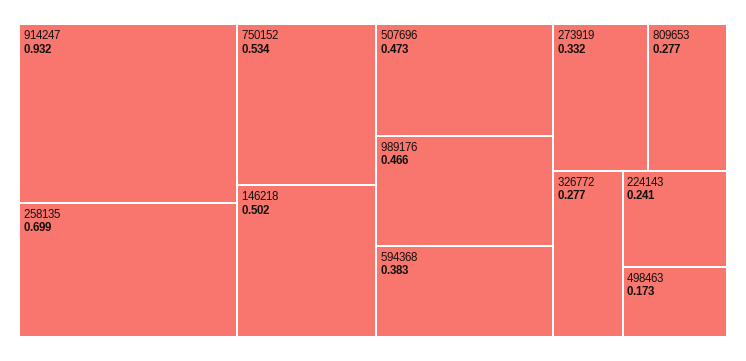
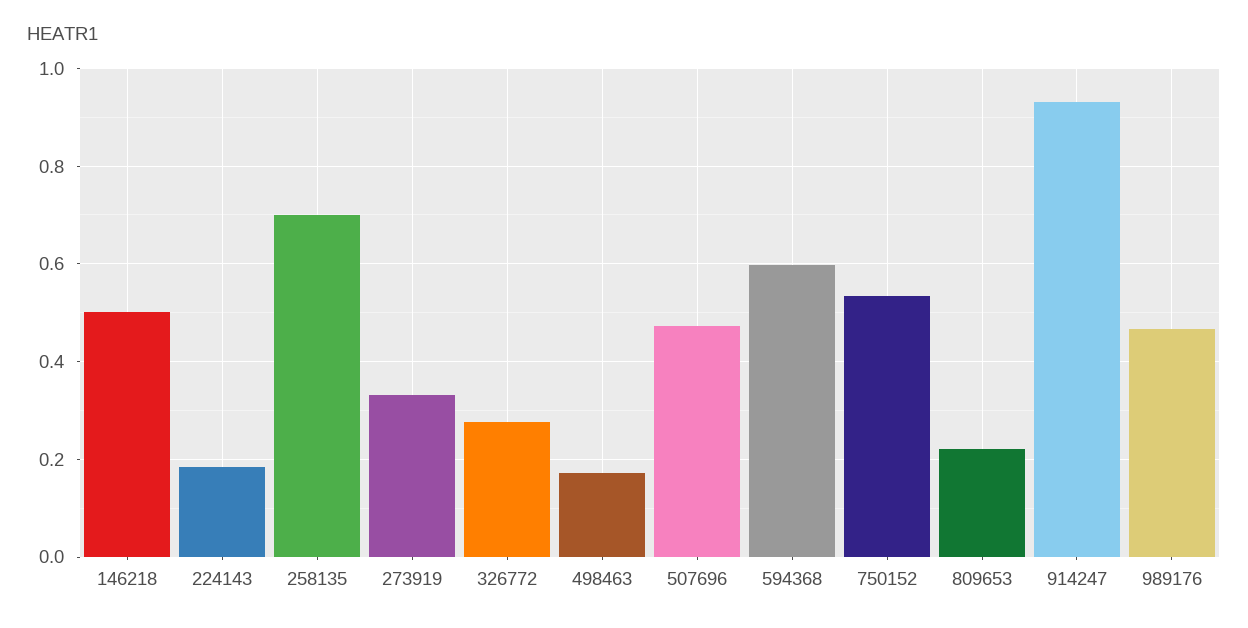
  {
    "914247": 0.932,
    "258135": 0.699,
    "750152": 0.534,
    "146218": 0.502,
    "507696": 0.473,
    "989176": 0.466,
-   "594368": 0.383,
+   "594368": 0.6,
    "273919": 0.332,
-   "809653": 0.277,
+   "809653": 0.22,
    "326772": 0.277,
-   "224143": 0.241,
+   "224143": 0.18,
    "498463": 0.173
  }

